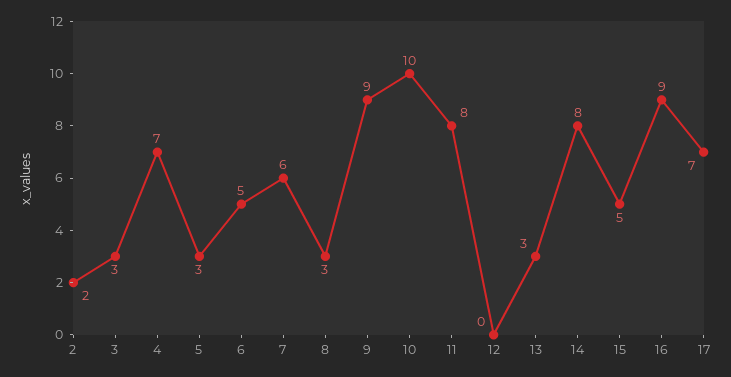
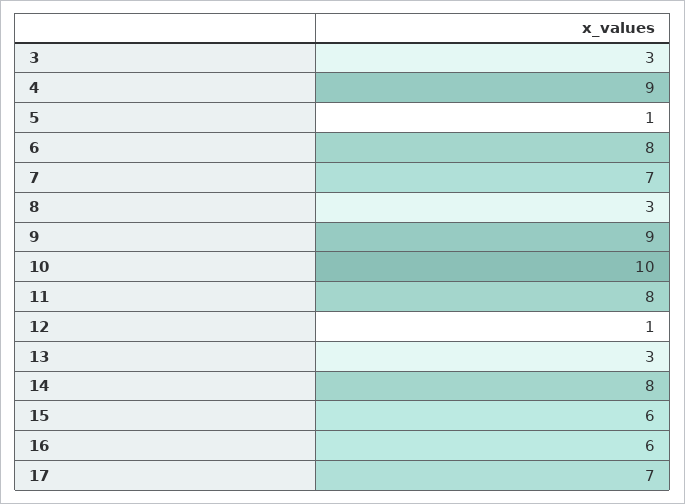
  {
-   "2": 2,
    "3": 3,
-   "4": 7,
+   "4": 9,
-   "5": 3,
+   "5": 1,
-   "6": 5,
+   "6": 8,
-   "7": 6,
+   "7": 7,
    "8": 3,
    "9": 9,
    "10": 10,
    "11": 8,
-   "12": 0,
+   "12": 1,
    "13": 3,
    "14": 8,
-   "15": 5,
+   "15": 6,
-   "16": 9,
+   "16": 6,
    "17": 7
  }

